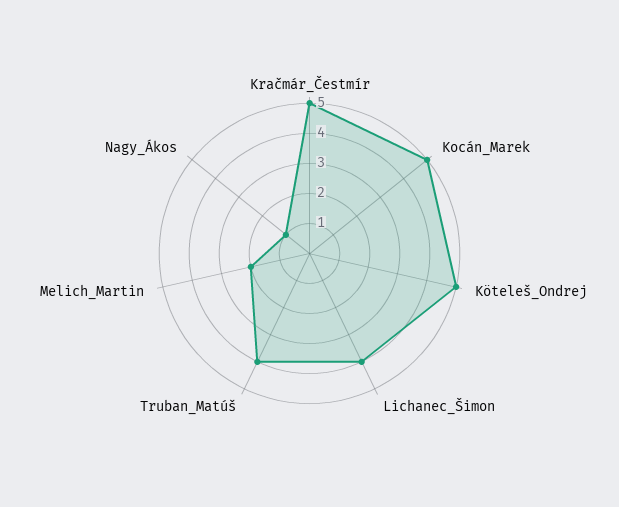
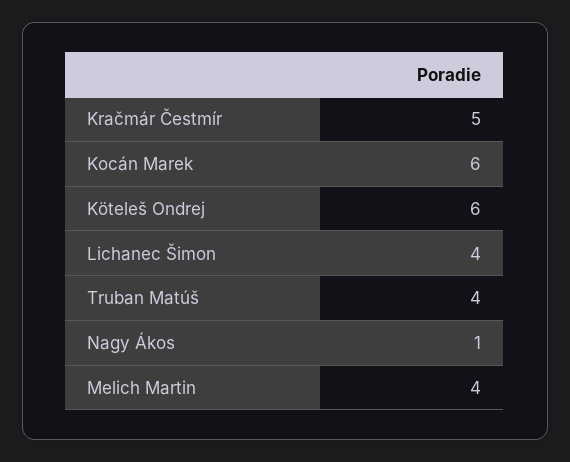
  {
    "Kračmár_Čestmír": 5,
-   "Kocán_Marek": 5,
+   "Kocán_Marek": 6,
-   "Köteleš_Ondrej": 5,
+   "Köteleš_Ondrej": 6,
    "Lichanec_Šimon": 4,
    "Truban_Matúš": 4,
-   "Melich_Martin": 2,
+   "Melich_Martin": 4,
    "Nagy_Ákos": 1
  }

